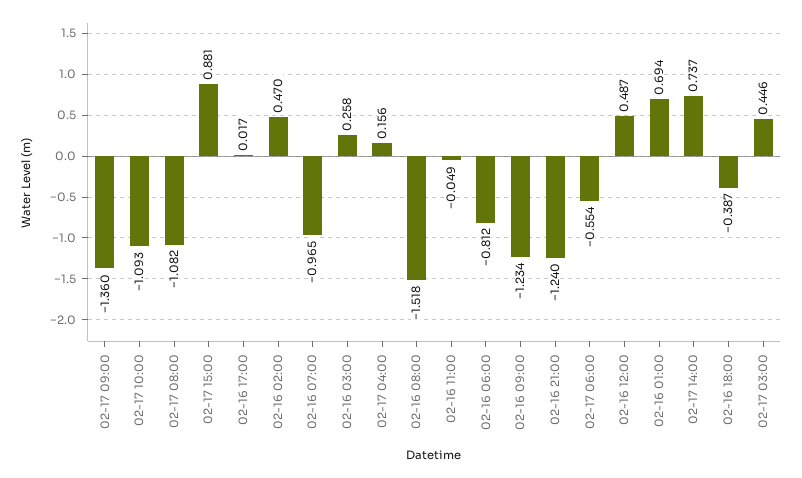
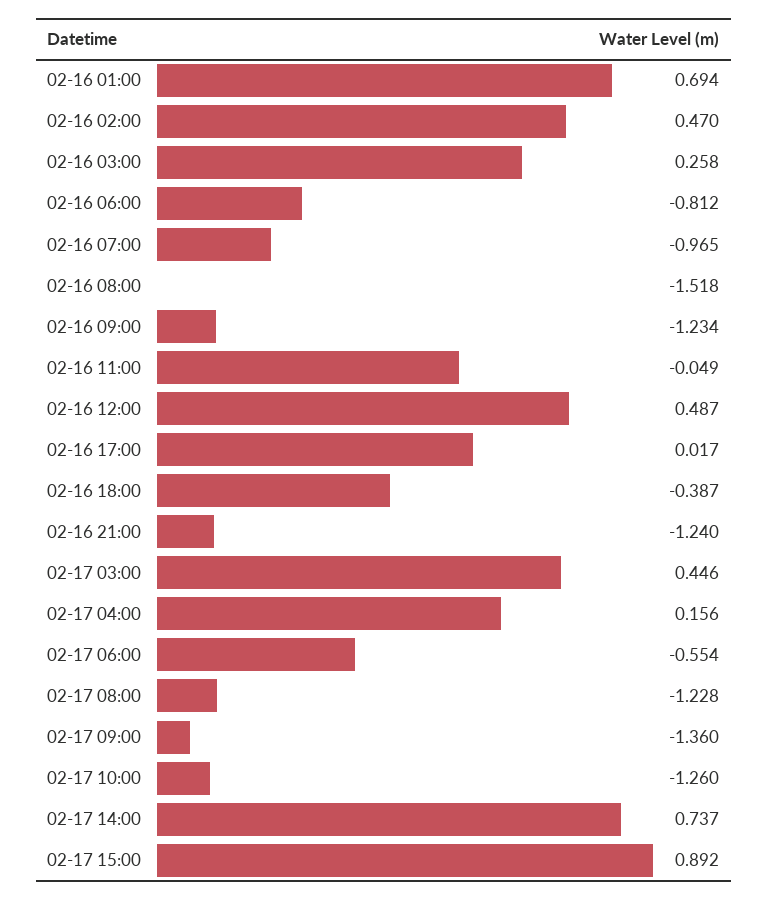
  {
    "02-17 09:00": -1.36,
-   "02-17 10:00": -1.093,
+   "02-17 10:00": -1.26,
-   "02-17 08:00": -1.082,
+   "02-17 08:00": -1.228,
-   "02-17 15:00": 0.881,
+   "02-17 15:00": 0.892,
    "02-16 17:00": 0.017,
    "02-16 02:00": 0.47,
    "02-16 07:00": -0.965,
    "02-16 03:00": 0.258,
    "02-17 04:00": 0.156,
    "02-16 08:00": -1.518,
    "02-16 11:00": -0.049,
    "02-16 06:00": -0.812,
    "02-16 09:00": -1.234,
    "02-16 21:00": -1.24,
    "02-17 06:00": -0.554,
    "02-16 12:00": 0.487,
    "02-16 01:00": 0.694,
    "02-17 14:00": 0.737,
    "02-16 18:00": -0.387,
    "02-17 03:00": 0.446
  }

